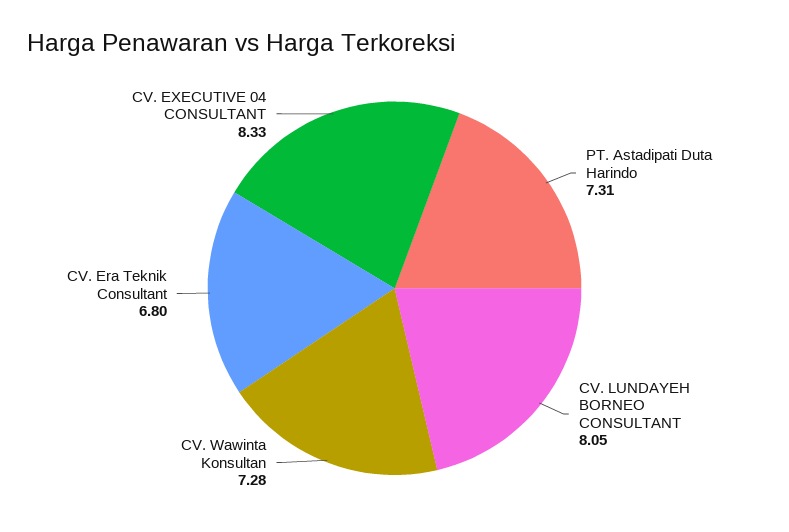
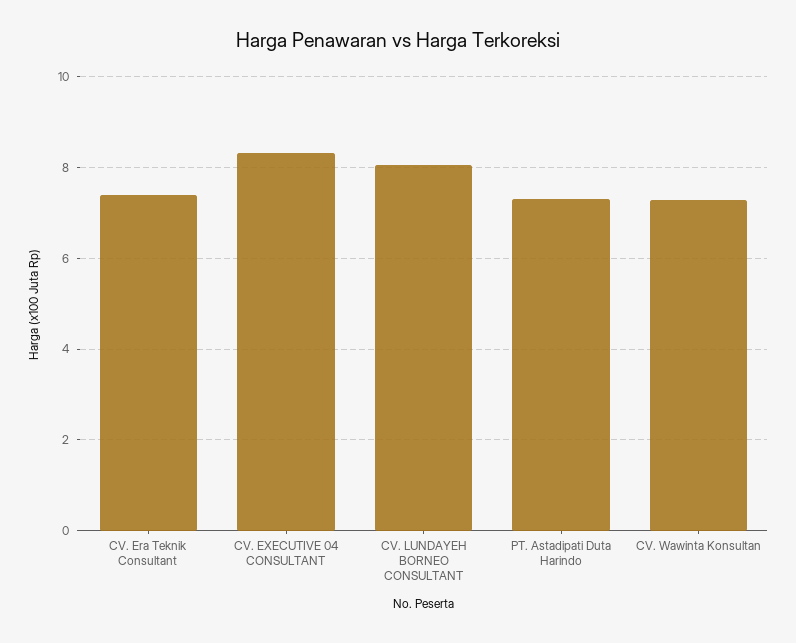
  {
    "PT. Astadipati Duta Harindo": 7.31,
    "CV. LUNDAYEH BORNEO CONSULTANT": 8.05,
    "CV. Wawinta Konsultan": 7.28,
-   "CV. Era Teknik Consultant": 6.8,
+   "CV. Era Teknik Consultant": 7.4,
    "CV. EXECUTIVE 04 CONSULTANT": 8.33
  }

